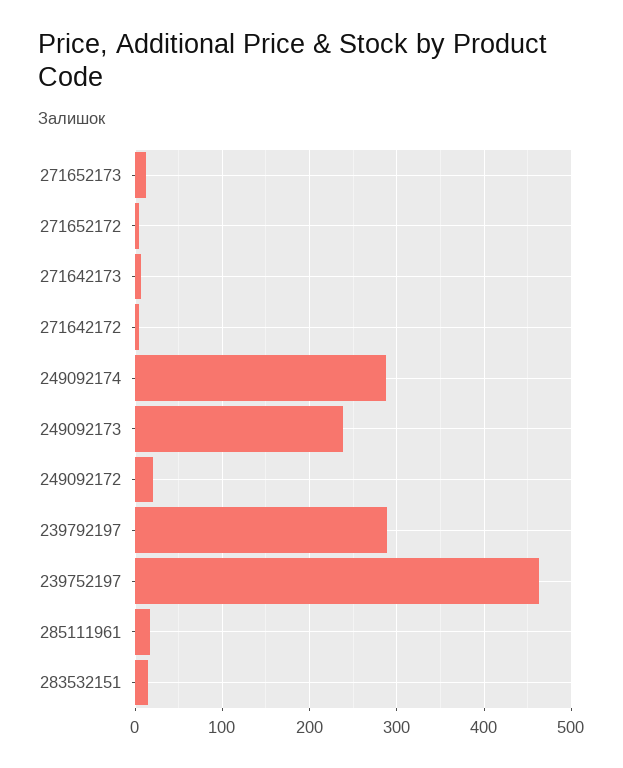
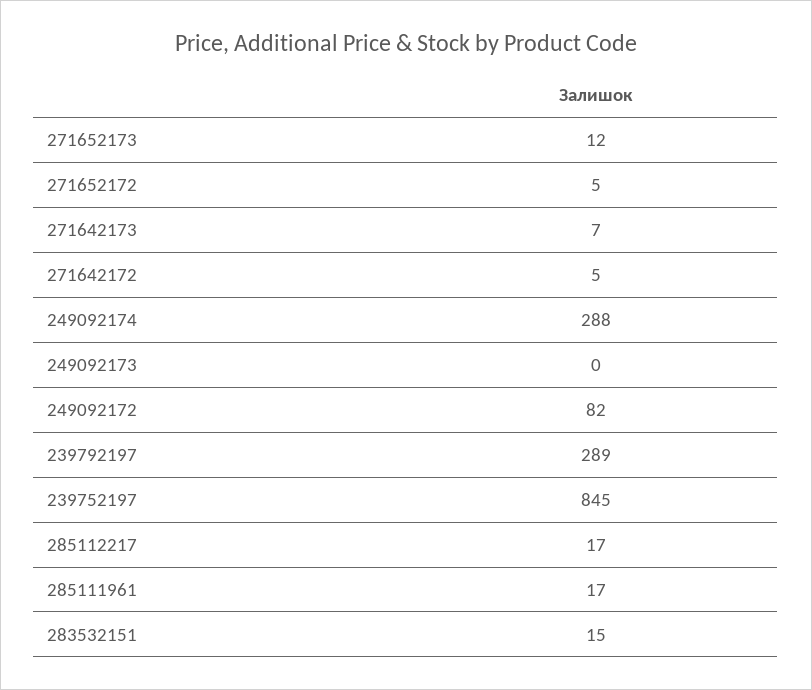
  {
    "271652173": 12,
    "271652172": 5,
    "271642173": 7,
    "271642172": 5,
    "249092174": 288,
-   "249092173": 240,
+   "249092173": 0,
-   "249092172": 20,
+   "249092172": 82,
    "239792197": 289,
-   "239752197": 460,
+   "239752197": 845,
    "285111961": 17,
-   "283532151": 15
+   "283532151": 15,
+   "285112217": 17
  }

